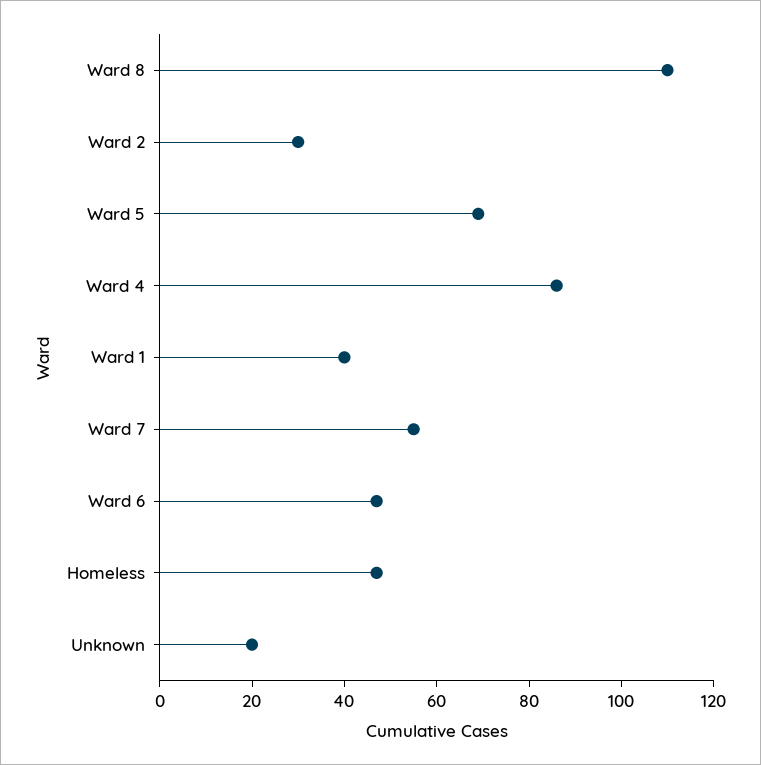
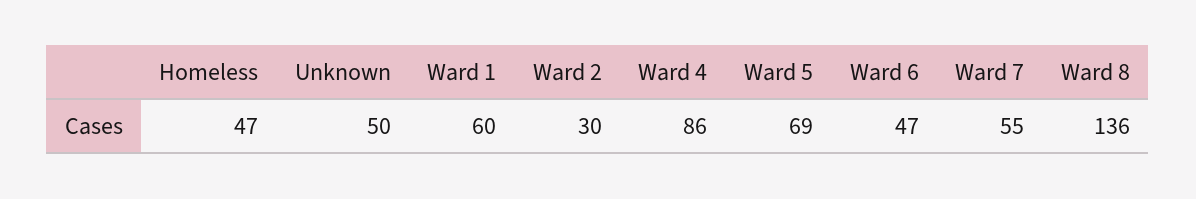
  {
-   "Ward 8": 110,
+   "Ward 8": 136,
    "Ward 2": 30,
    "Ward 5": 69,
    "Ward 4": 86,
-   "Ward 1": 40,
+   "Ward 1": 60,
    "Ward 7": 55,
    "Ward 6": 47,
    "Homeless": 47,
-   "Unknown": 20
+   "Unknown": 50
  }

